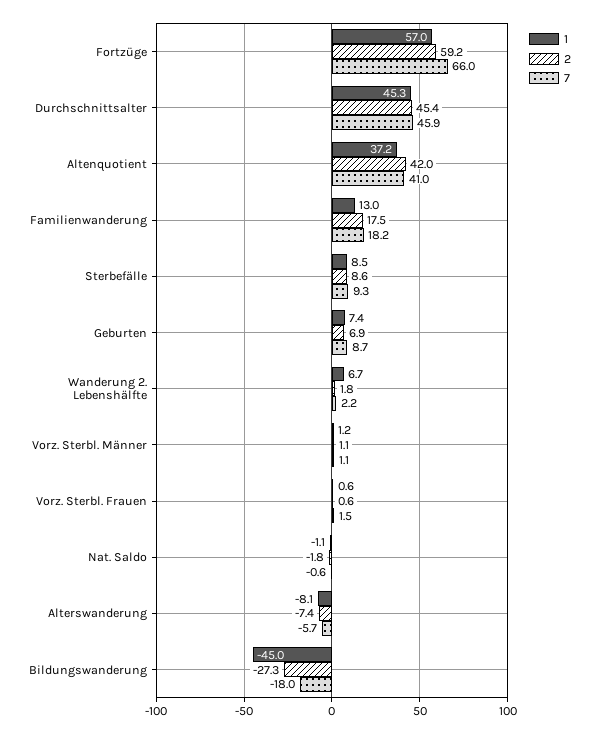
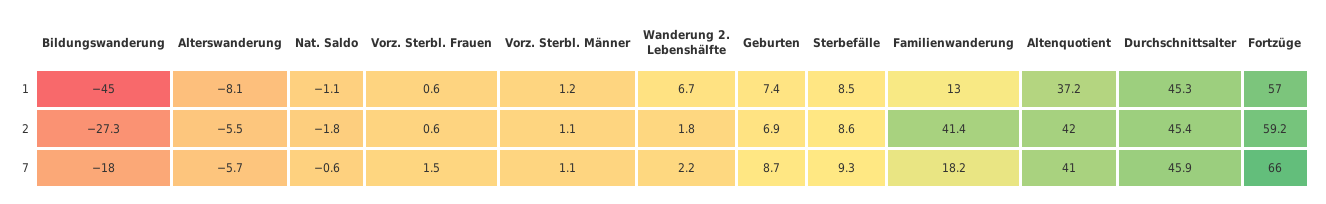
  {
    "1": {
      "Fortzüge": 57,
      "Durchschnittsalter": 45.3,
      "Altenquotient": 37.2,
      "Familienwanderung": 13,
      "Sterbefälle": 8.5,
      "Geburten": 7.4,
      "Wanderung 2. Lebenshälfte": 6.7,
      "Vorz. Sterbl. Männer": 1.2,
      "Vorz. Sterbl. Frauen": 0.6,
      "Nat. Saldo": -1.1,
      "Alterswanderung": -8.1,
      "Bildungswanderung": -45
    },
    "2": {
      "Fortzüge": 59.2,
      "Durchschnittsalter": 45.4,
      "Altenquotient": 42,
-     "Familienwanderung": 17.5,
+     "Familienwanderung": 41.4,
      "Sterbefälle": 8.6,
      "Geburten": 6.9,
      "Wanderung 2. Lebenshälfte": 1.8,
      "Vorz. Sterbl. Männer": 1.1,
      "Vorz. Sterbl. Frauen": 0.6,
      "Nat. Saldo": -1.8,
-     "Alterswanderung": -7.4,
+     "Alterswanderung": -5.5,
      "Bildungswanderung": -27.3
    },
    "7": {
      "Fortzüge": 66,
      "Durchschnittsalter": 45.9,
      "Altenquotient": 41,
      "Familienwanderung": 18.2,
      "Sterbefälle": 9.3,
      "Geburten": 8.7,
      "Wanderung 2. Lebenshälfte": 2.2,
      "Vorz. Sterbl. Männer": 1.1,
      "Vorz. Sterbl. Frauen": 1.5,
      "Nat. Saldo": -0.6,
      "Alterswanderung": -5.7,
      "Bildungswanderung": -18
    }
  }

